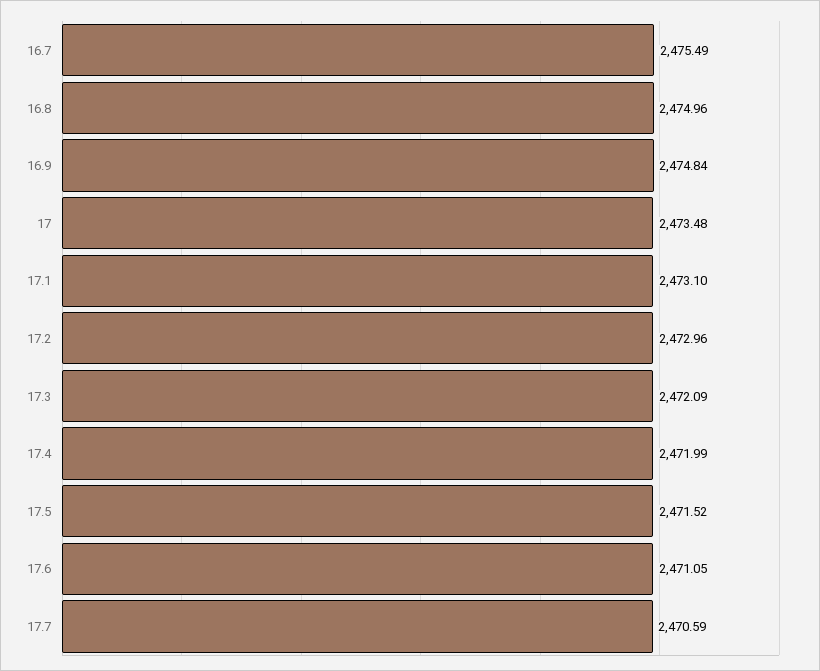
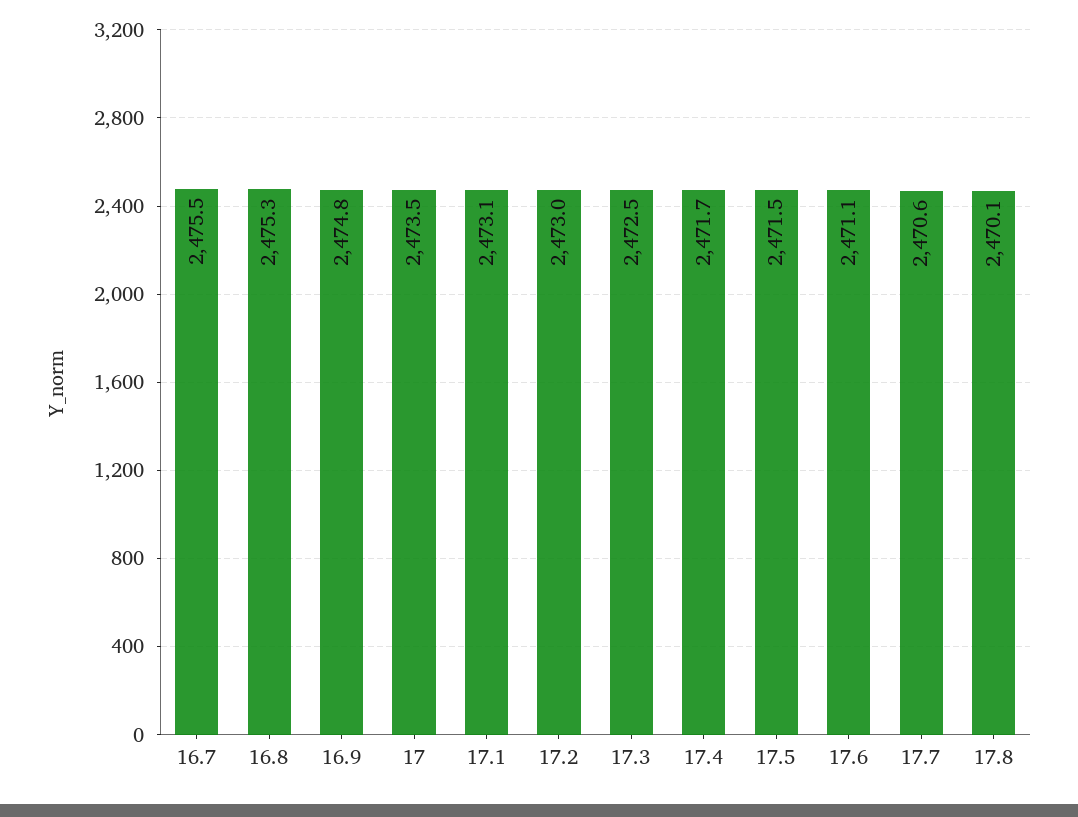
  {
    "16.7": 2475.49,
-   "16.8": 2474.96,
+   "16.8": 2475.3,
    "16.9": 2474.84,
    "17": 2473.48,
    "17.1": 2473.1,
    "17.2": 2472.96,
-   "17.3": 2472.09,
+   "17.3": 2472.5,
-   "17.4": 2471.99,
+   "17.4": 2471.7,
    "17.5": 2471.52,
    "17.6": 2471.05,
-   "17.7": 2470.59
+   "17.7": 2470.59,
+   "17.8": 2470.1
  }

